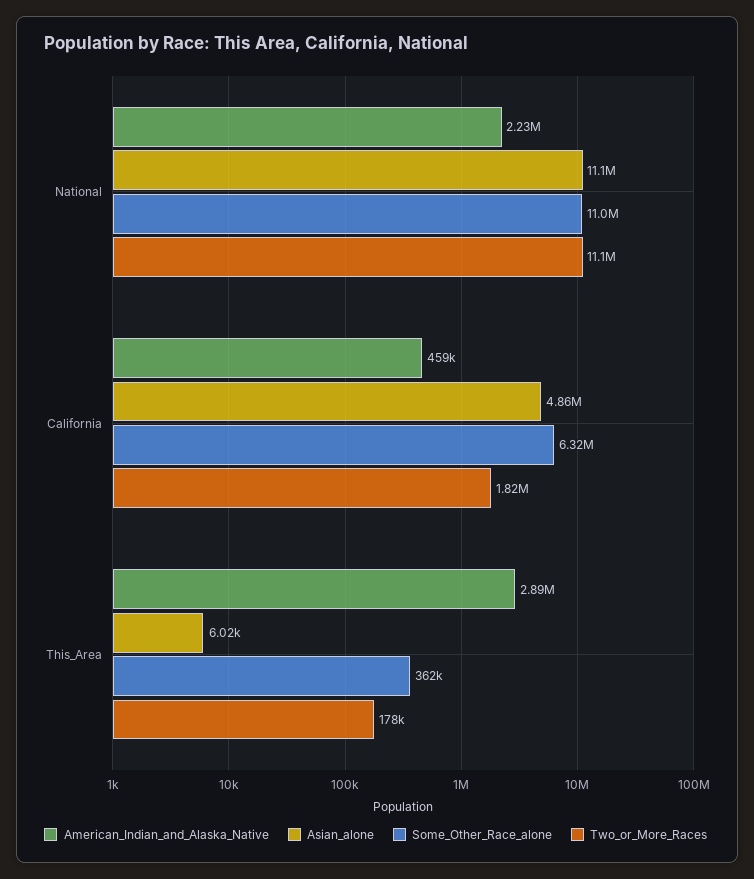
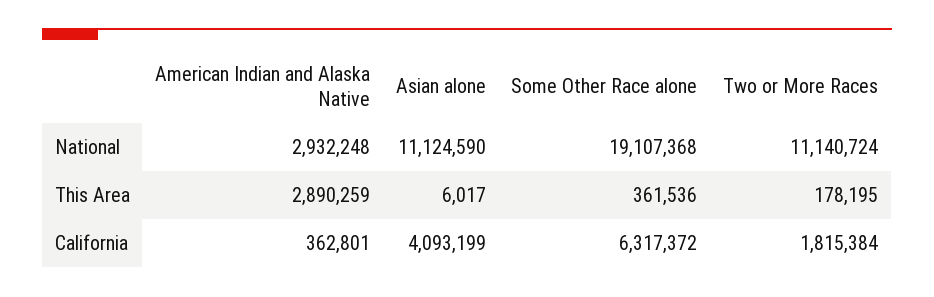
  {
    "American_Indian_and_Alaska_Native": {
-     "National": 2230000,
+     "National": 2932248,
-     "California": 459000,
+     "California": 362801,
      "This_Area": 2890259
    },
    "Asian_alone": {
      "National": 11124590,
-     "California": 4860000,
+     "California": 4093199,
      "This_Area": 6017
    },
    "Some_Other_Race_alone": {
-     "National": 11000000,
+     "National": 19107368,
      "California": 6317372,
      "This_Area": 361536
    },
    "Two_or_More_Races": {
      "National": 11140724,
      "California": 1815384,
      "This_Area": 178195
    }
  }

